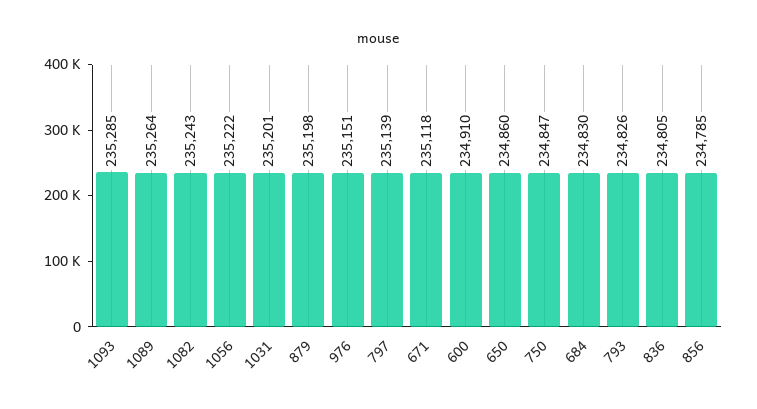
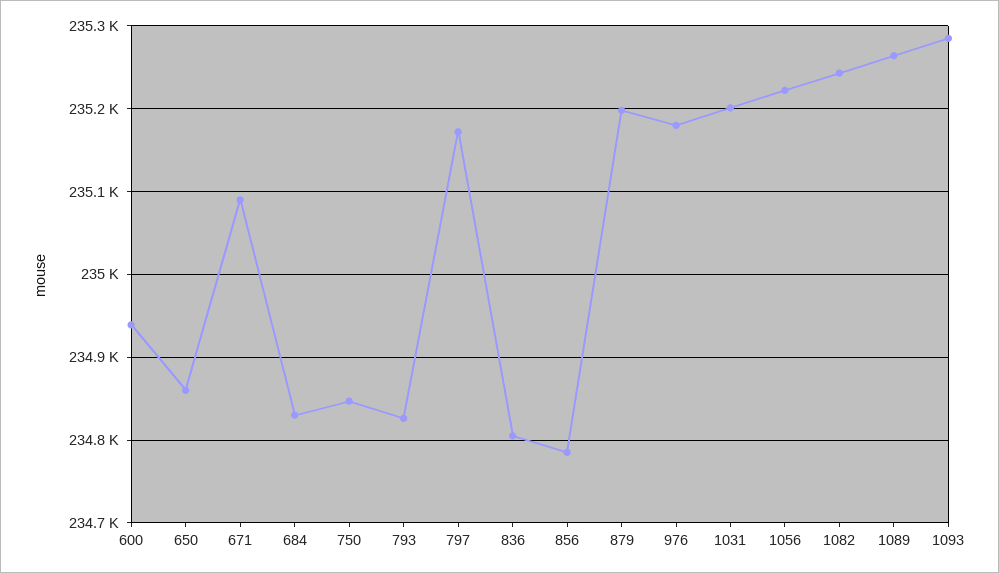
  {
    "1093": 235285,
    "1089": 235264,
    "1082": 235243,
    "1056": 235222,
    "1031": 235201,
    "879": 235198,
-   "976": 235151,
+   "976": 235180,
-   "797": 235139,
+   "797": 235170,
-   "671": 235118,
+   "671": 235090,
-   "600": 234910,
+   "600": 234940,
    "650": 234860,
    "750": 234847,
    "684": 234830,
    "793": 234826,
    "836": 234805,
    "856": 234785
  }

